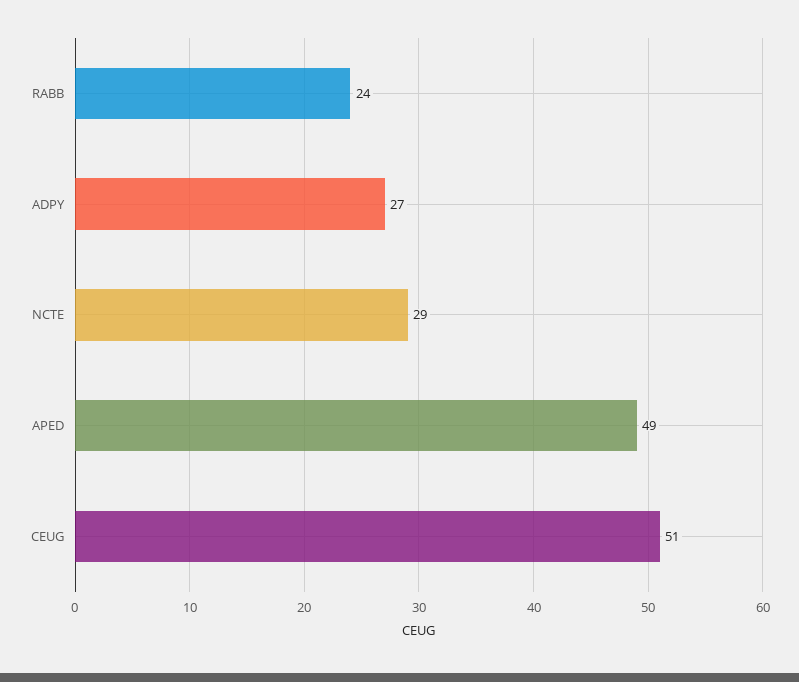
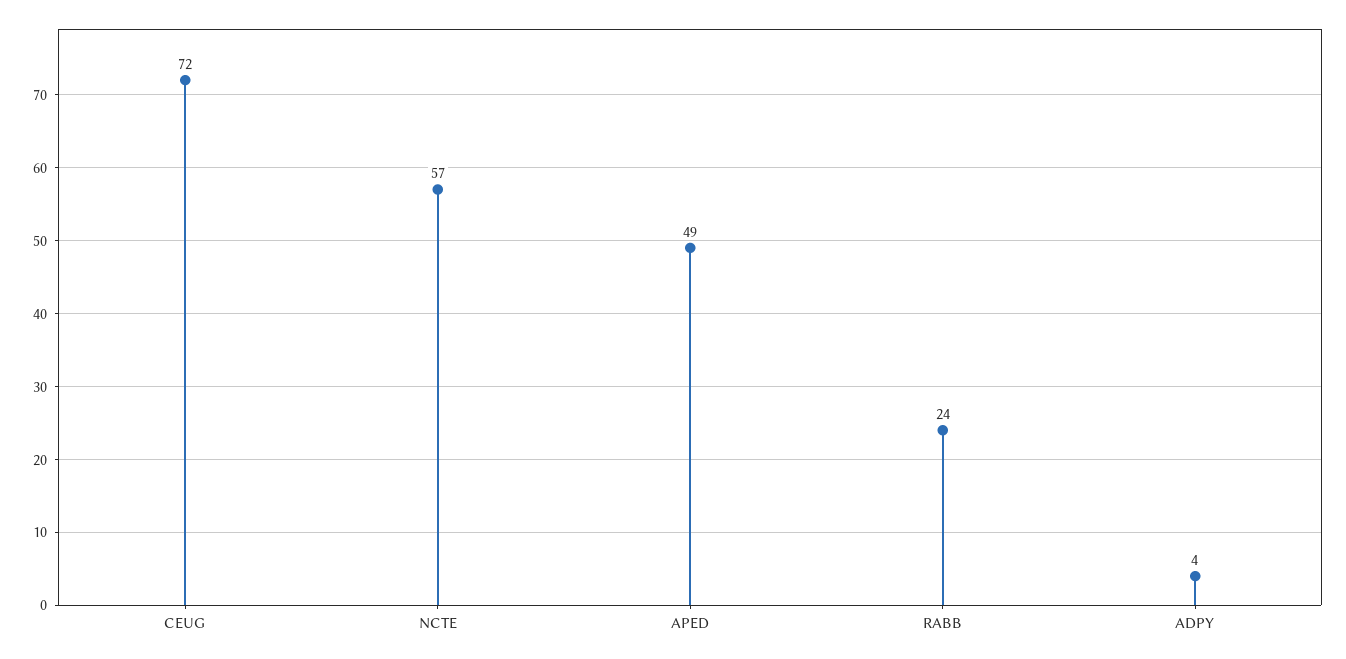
  {
    "RABB": 24,
-   "ADPY": 27,
+   "ADPY": 4,
-   "NCTE": 29,
+   "NCTE": 57,
    "APED": 49,
-   "CEUG": 51
+   "CEUG": 72
  }

